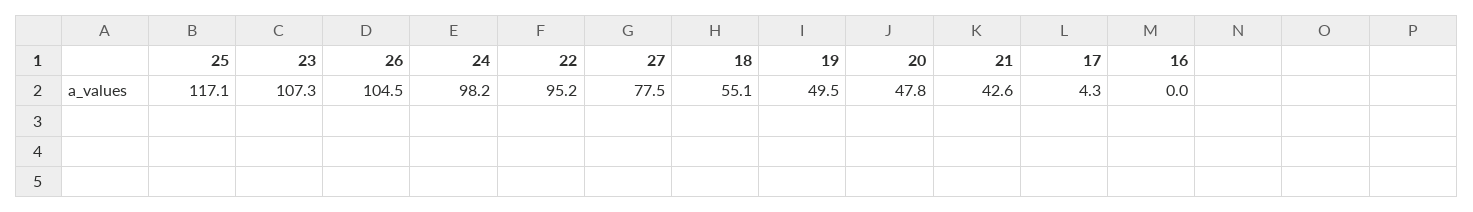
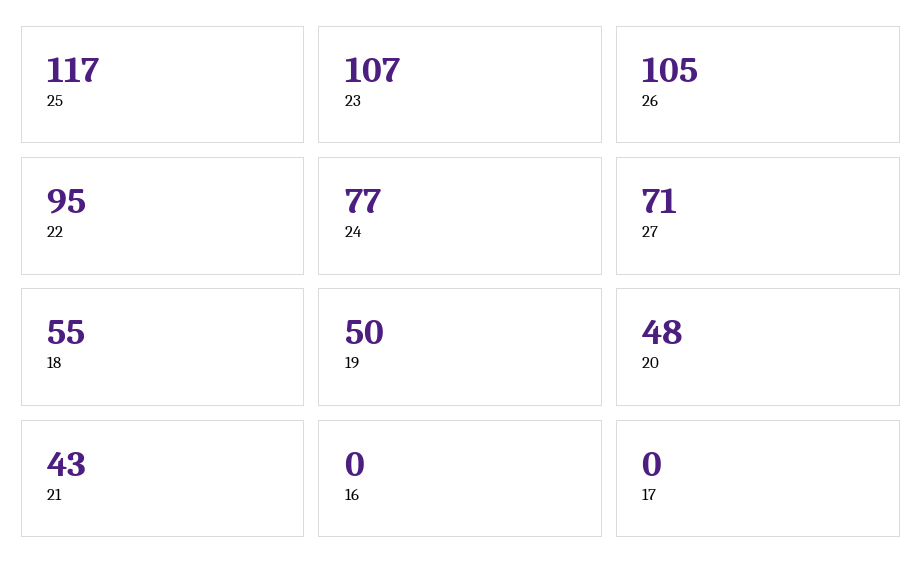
  {
    "25": 117.1,
    "23": 107.3,
    "26": 104.5,
-   "24": 98.2,
+   "24": 77,
    "22": 95.2,
-   "27": 77.5,
+   "27": 71,
    "18": 55.1,
    "19": 49.5,
    "20": 47.8,
    "21": 42.6,
-   "17": 4.3,
+   "17": 0,
    "16": 0
  }

